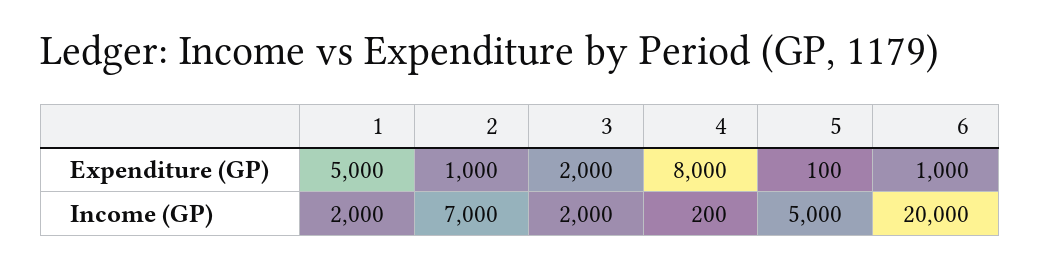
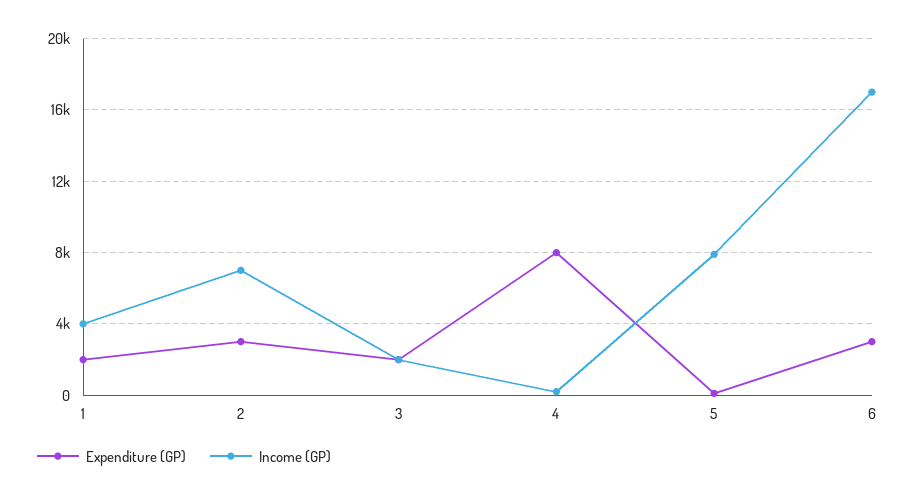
  {
    "Expenditure (GP)": {
-     "1": 5000,
+     "1": 2000,
-     "2": 1000,
+     "2": 3000,
      "3": 2000,
      "4": 8000,
      "5": 100,
-     "6": 1000
+     "6": 3000
    },
    "Income (GP)": {
-     "1": 2000,
+     "1": 4000,
      "2": 7000,
      "3": 2000,
      "4": 200,
-     "5": 5000,
+     "5": 8000,
-     "6": 20000
+     "6": 17000
    }
  }

